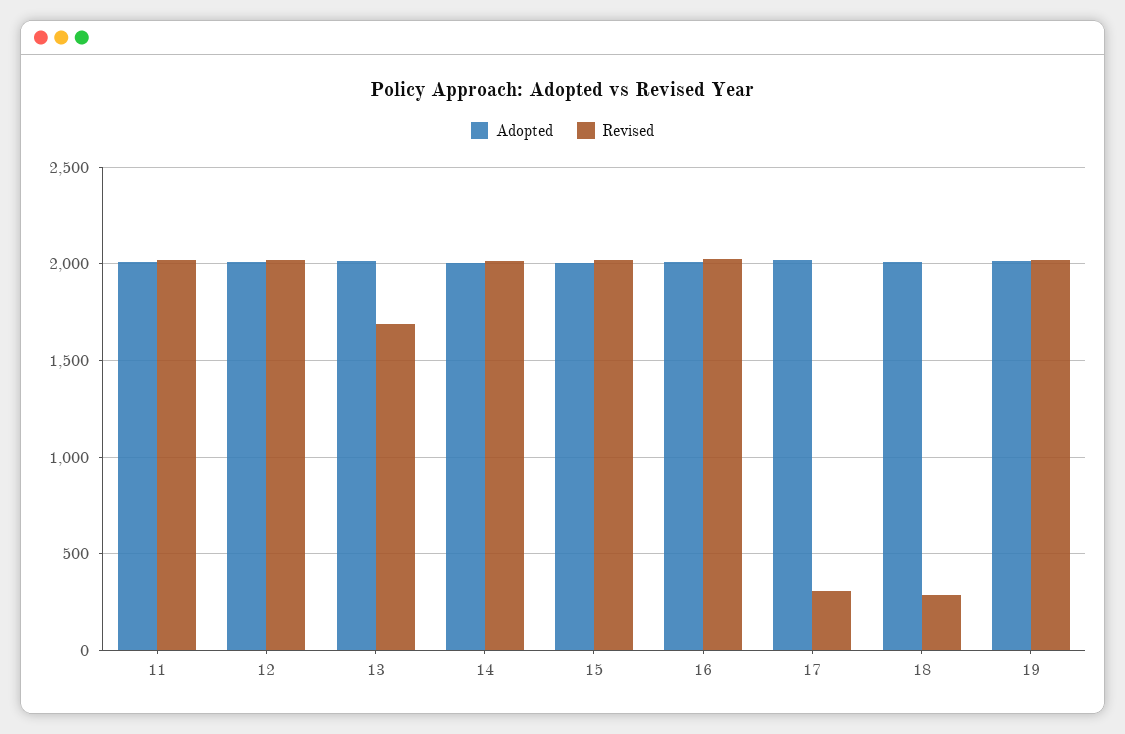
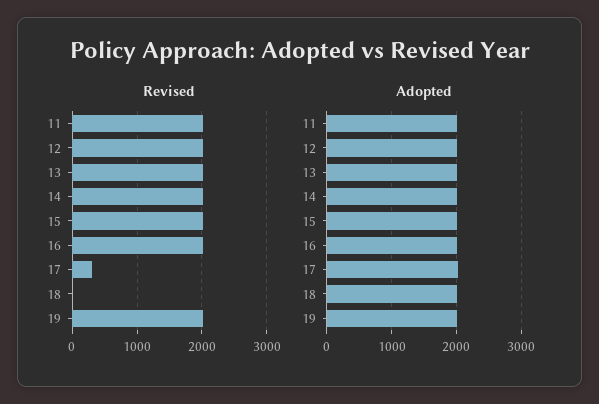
  {
    "Adopted": {
      "11": 2000,
      "12": 2000,
      "13": 2000,
      "14": 2000,
      "15": 2000,
      "16": 2000,
      "17": 2000,
      "18": 2000,
      "19": 2000
    },
    "Revised": {
      "11": 2000,
      "12": 2000,
-     "13": 1700,
+     "13": 2000,
      "14": 2000,
      "15": 2000,
      "16": 2000,
      "17": 300,
-     "18": 300,
+     "18": 0,
      "19": 2000
    }
  }

